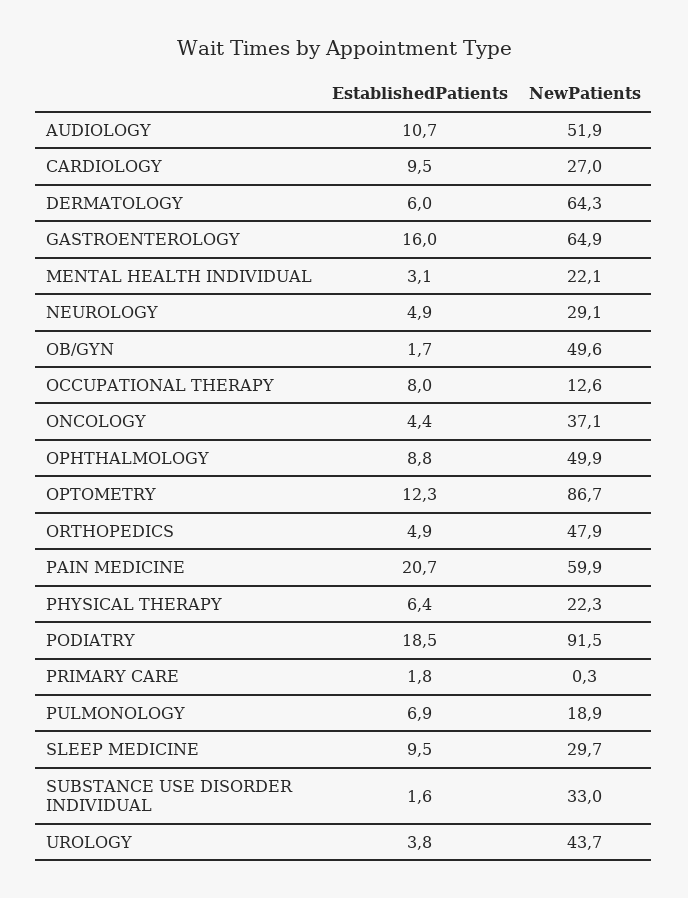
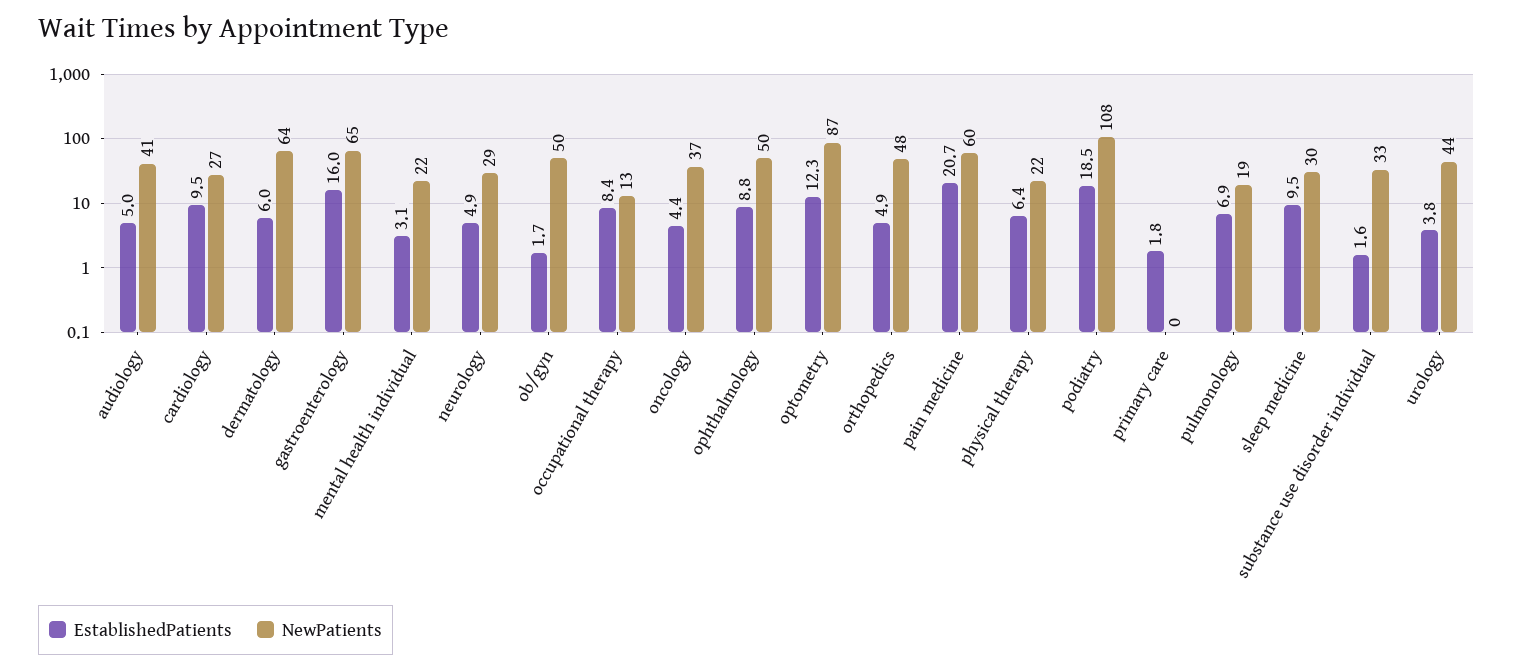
  {
    "EstablishedPatients": {
-     "AUDIOLOGY": 10.7,
+     "AUDIOLOGY": 5,
      "CARDIOLOGY": 9.5,
      "DERMATOLOGY": 6,
      "GASTROENTEROLOGY": 16,
      "MENTAL HEALTH INDIVIDUAL": 3.1,
      "NEUROLOGY": 4.9,
      "OB/GYN": 1.7,
-     "OCCUPATIONAL THERAPY": 8,
+     "OCCUPATIONAL THERAPY": 8.4,
      "ONCOLOGY": 4.4,
      "OPHTHALMOLOGY": 8.8,
      "OPTOMETRY": 12.3,
      "ORTHOPEDICS": 4.9,
      "PAIN MEDICINE": 20.7,
      "PHYSICAL THERAPY": 6.4,
      "PODIATRY": 18.5,
      "PRIMARY CARE": 1.8,
      "PULMONOLOGY": 6.9,
      "SLEEP MEDICINE": 9.5,
      "SUBSTANCE USE DISORDER INDIVIDUAL": 1.6,
      "UROLOGY": 3.8
    },
    "NewPatients": {
-     "AUDIOLOGY": 51.9,
+     "AUDIOLOGY": 41,
      "CARDIOLOGY": 27,
      "DERMATOLOGY": 64.3,
      "GASTROENTEROLOGY": 64.9,
      "MENTAL HEALTH INDIVIDUAL": 22.1,
      "NEUROLOGY": 29.1,
      "OB/GYN": 49.6,
      "OCCUPATIONAL THERAPY": 12.6,
      "ONCOLOGY": 37.1,
      "OPHTHALMOLOGY": 49.9,
      "OPTOMETRY": 86.7,
      "ORTHOPEDICS": 47.9,
      "PAIN MEDICINE": 59.9,
      "PHYSICAL THERAPY": 22.3,
-     "PODIATRY": 91.5,
+     "PODIATRY": 108,
      "PRIMARY CARE": 0.3,
      "PULMONOLOGY": 18.9,
      "SLEEP MEDICINE": 29.7,
      "SUBSTANCE USE DISORDER INDIVIDUAL": 33,
      "UROLOGY": 43.7
    }
  }

